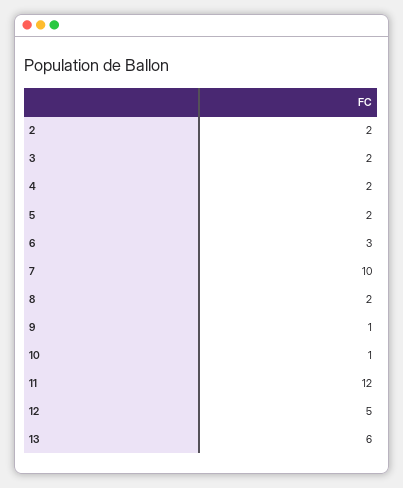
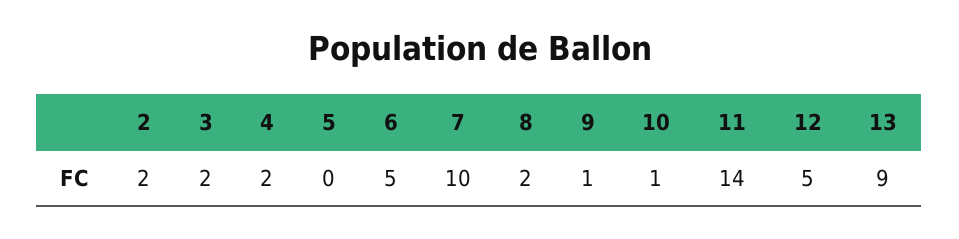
  {
    "2": 2,
    "3": 2,
    "4": 2,
-   "5": 2,
+   "5": 0,
-   "6": 3,
+   "6": 5,
    "7": 10,
    "8": 2,
    "9": 1,
    "10": 1,
-   "11": 12,
+   "11": 14,
    "12": 5,
-   "13": 6
+   "13": 9
  }

